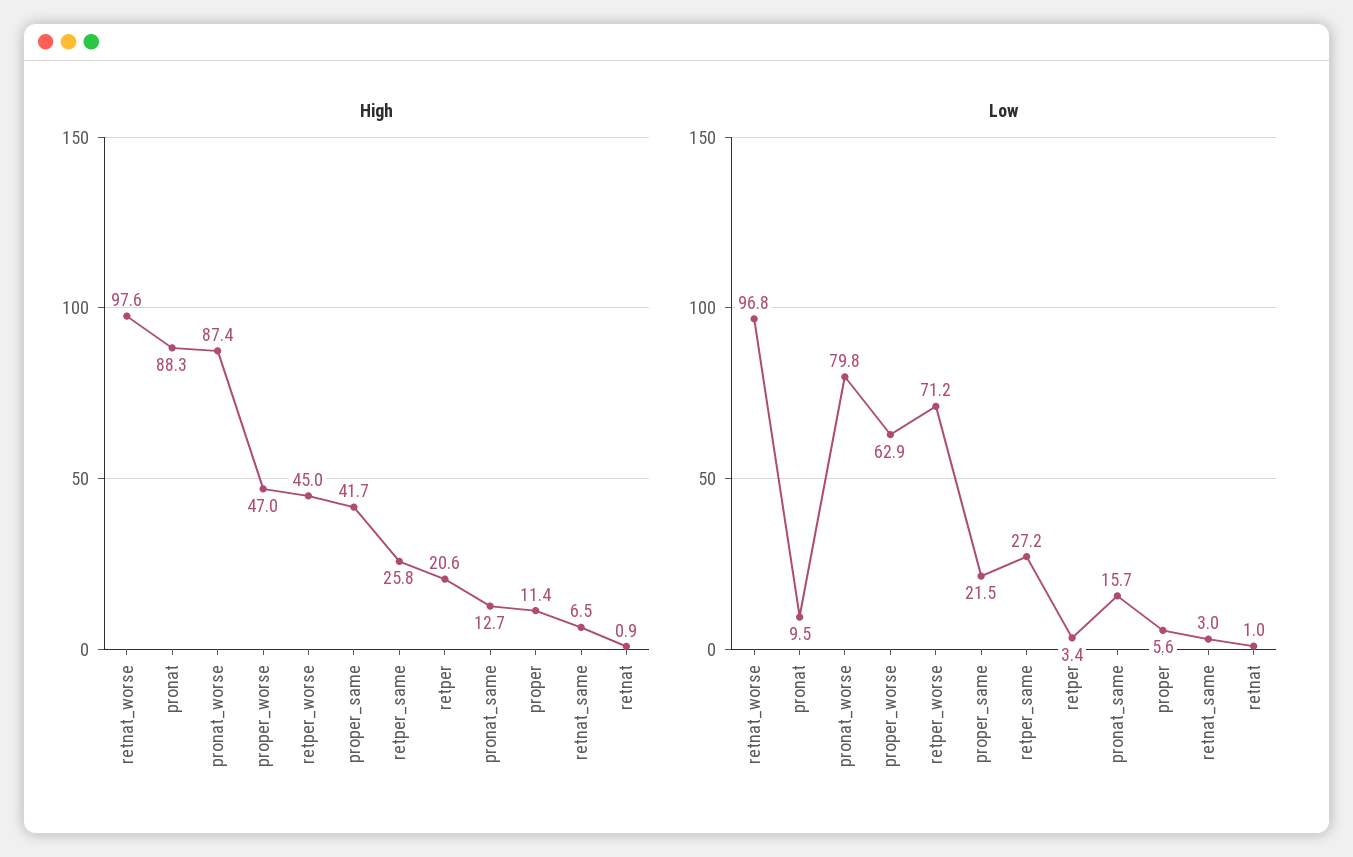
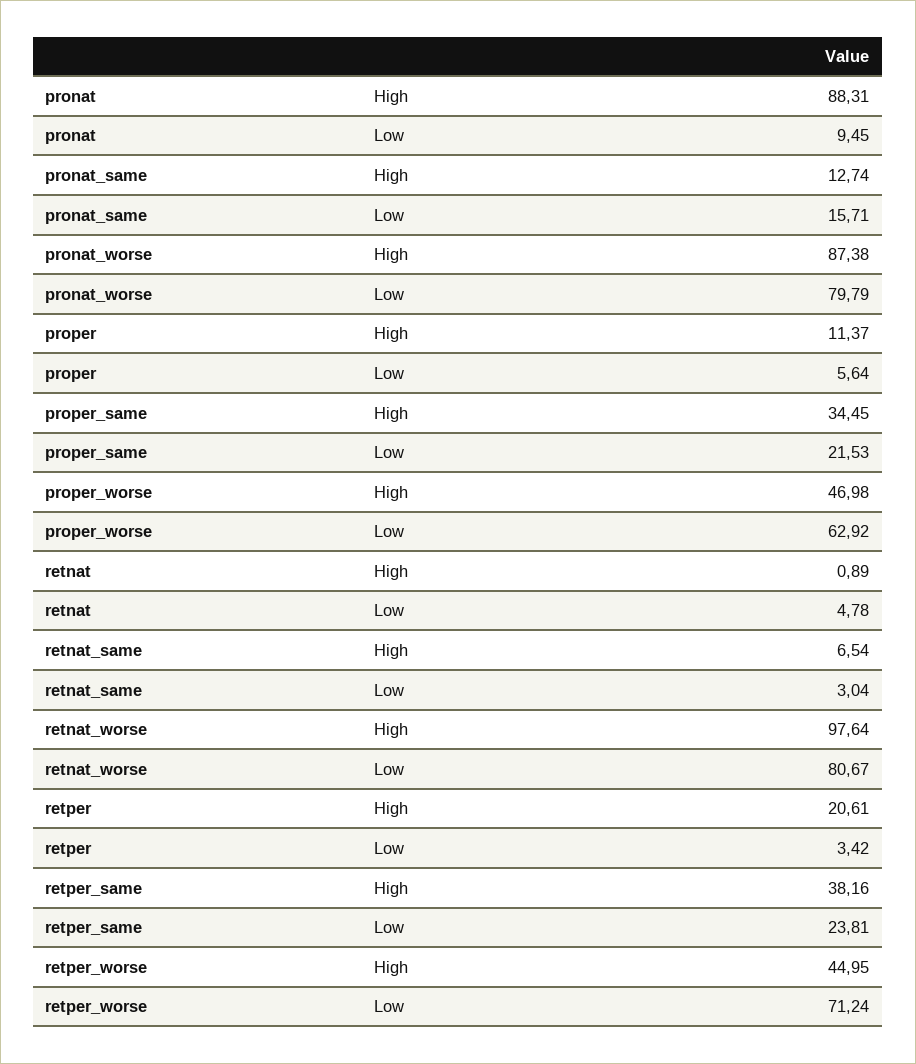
  {
    "High": {
      "retnat_worse": 97.64,
      "pronat": 88.31,
      "pronat_worse": 87.38,
      "proper_worse": 46.98,
      "retper_worse": 44.95,
-     "proper_same": 41.7,
+     "proper_same": 34.45,
-     "retper_same": 25.8,
+     "retper_same": 38.16,
      "retper": 20.61,
      "pronat_same": 12.74,
      "proper": 11.37,
      "retnat_same": 6.54,
      "retnat": 0.89
    },
    "Low": {
-     "retnat_worse": 96.8,
+     "retnat_worse": 80.67,
      "pronat": 9.45,
      "pronat_worse": 79.79,
      "proper_worse": 62.92,
      "retper_worse": 71.24,
      "proper_same": 21.53,
-     "retper_same": 27.2,
+     "retper_same": 23.81,
      "retper": 3.42,
      "pronat_same": 15.71,
      "proper": 5.64,
      "retnat_same": 3.04,
-     "retnat": 1
+     "retnat": 4.78
    }
  }

